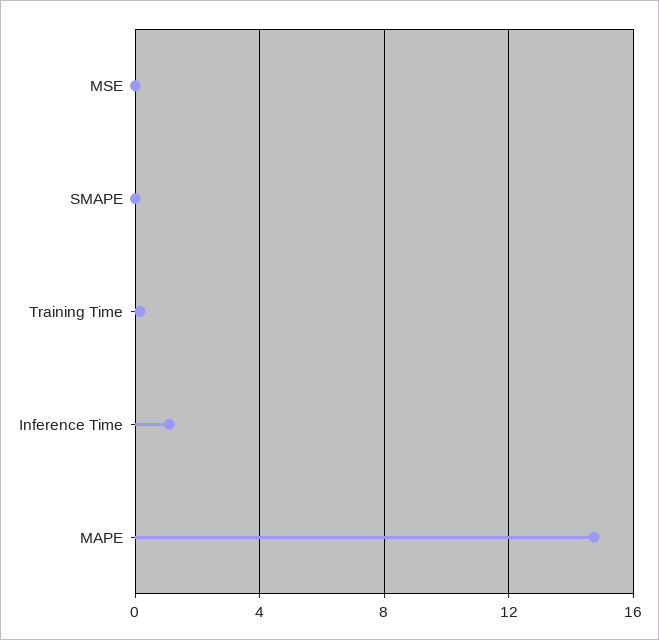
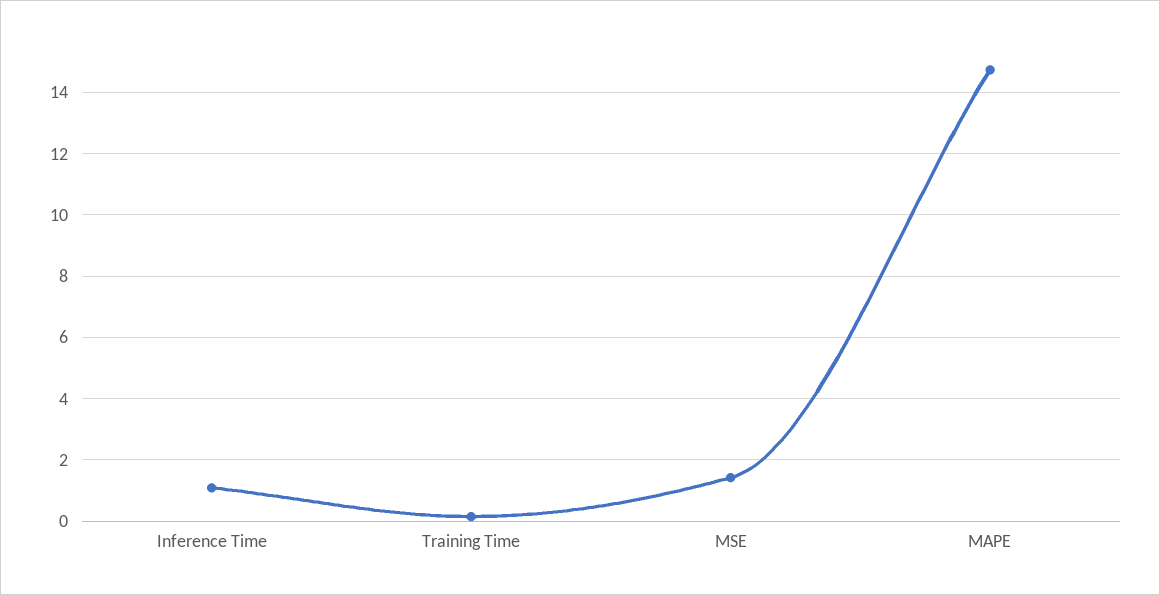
  {
-   "MSE": 0,
+   "MSE": 1.4,
-   "SMAPE": 0,
    "Training Time": 0.2,
    "Inference Time": 1,
    "MAPE": 14.8
  }

